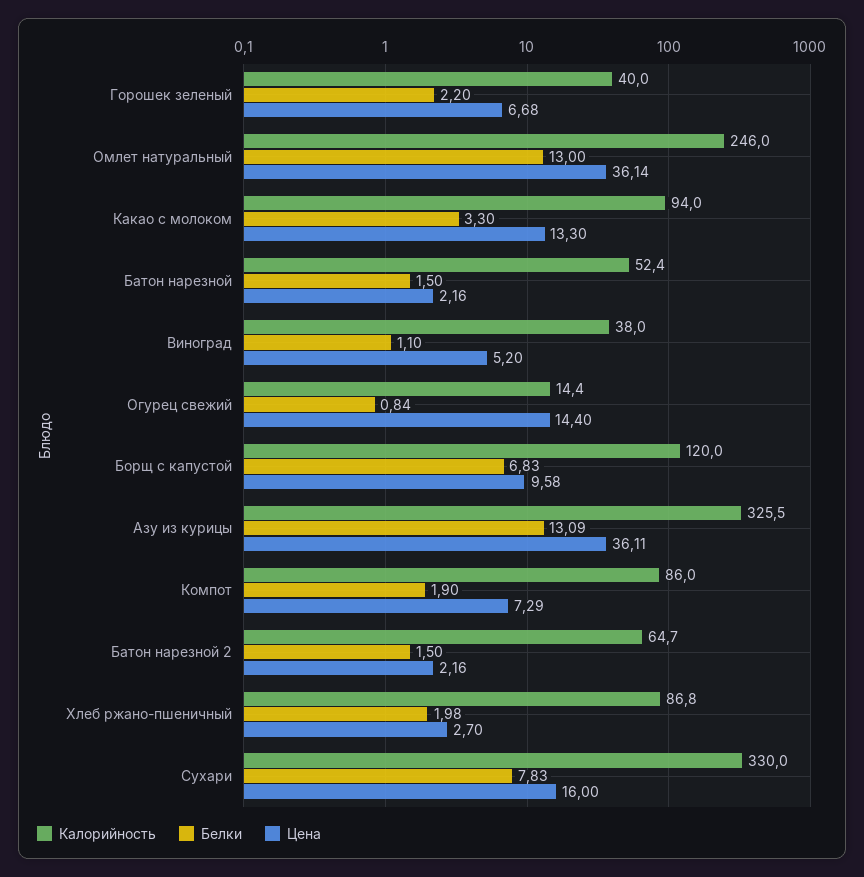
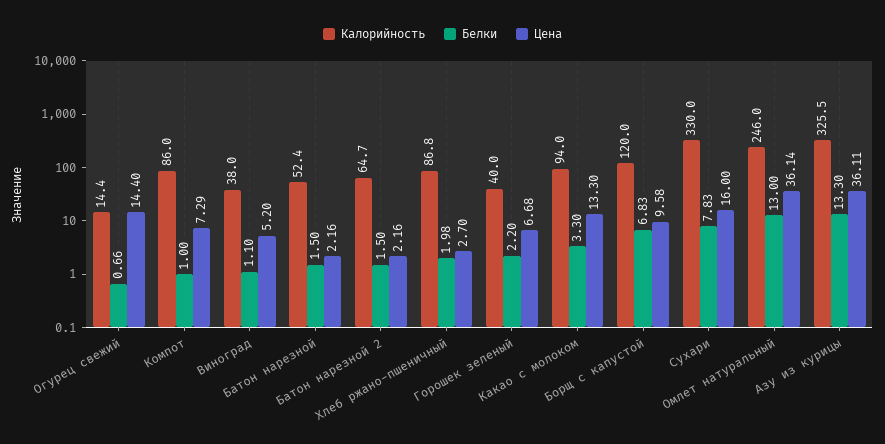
  {
    "Калорийность": {
      "Горошек зеленый": 40,
      "Омлет натуральный": 246,
      "Какао с молоком": 94,
      "Батон нарезной": 52.4,
      "Виноград": 38,
      "Огурец свежий": 14.4,
      "Борщ с капустой": 120,
      "Азу из курицы": 325.5,
      "Компот": 86,
      "Батон нарезной 2": 64.7,
      "Хлеб ржано-пшеничный": 86.8,
      "Сухари": 330
    },
    "Белки": {
      "Горошек зеленый": 2.2,
      "Омлет натуральный": 13,
      "Какао с молоком": 3.3,
      "Батон нарезной": 1.5,
      "Виноград": 1.1,
-     "Огурец свежий": 0.84,
+     "Огурец свежий": 0.66,
      "Борщ с капустой": 6.83,
-     "Азу из курицы": 13.09,
+     "Азу из курицы": 13.3,
-     "Компот": 1.9,
+     "Компот": 1,
      "Батон нарезной 2": 1.5,
      "Хлеб ржано-пшеничный": 1.98,
      "Сухари": 7.83
    },
    "Цена": {
      "Горошек зеленый": 6.68,
      "Омлет натуральный": 36.14,
      "Какао с молоком": 13.3,
      "Батон нарезной": 2.16,
      "Виноград": 5.2,
      "Огурец свежий": 14.4,
      "Борщ с капустой": 9.58,
      "Азу из курицы": 36.11,
      "Компот": 7.29,
      "Батон нарезной 2": 2.16,
      "Хлеб ржано-пшеничный": 2.7,
      "Сухари": 16
    }
  }

